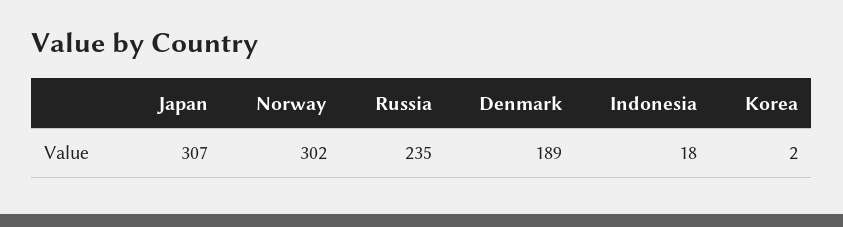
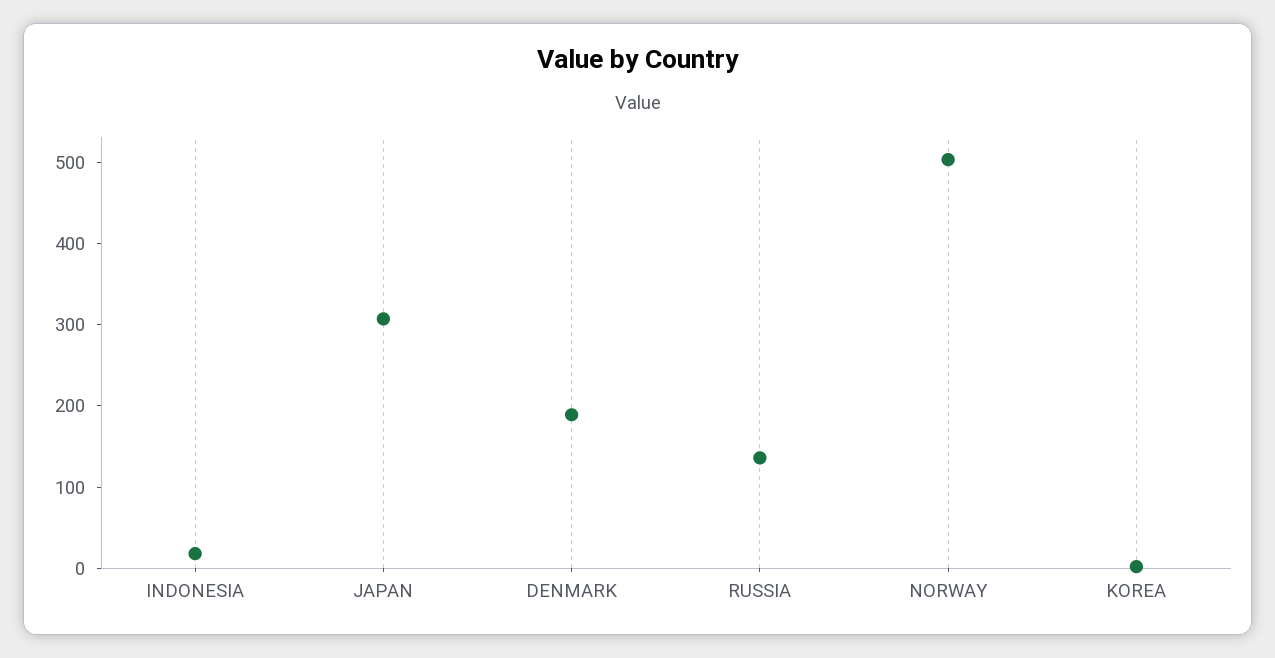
  {
    "Japan": 307,
-   "Norway": 302,
+   "Norway": 500,
-   "Russia": 235,
+   "Russia": 140,
    "Denmark": 189,
    "Indonesia": 18,
    "Korea": 2
  }

